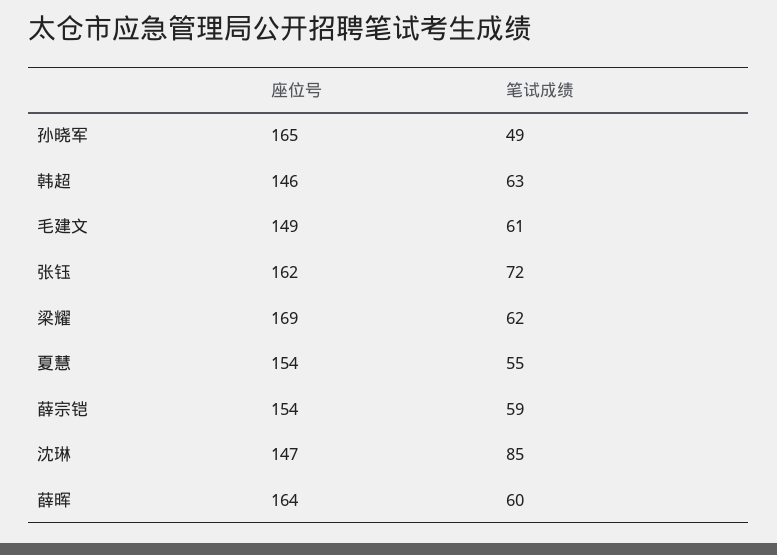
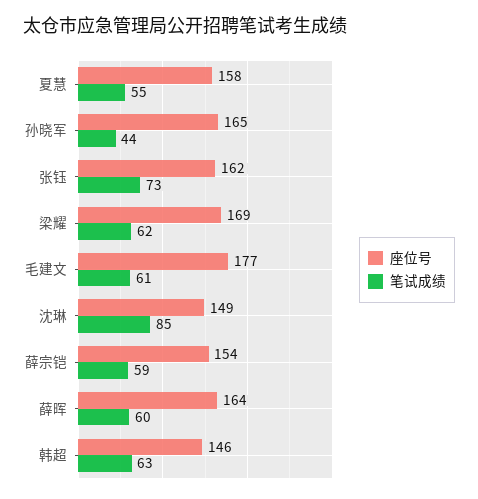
  {
    "座位号": {
      "孙晓军": 165,
      "韩超": 146,
-     "毛建文": 149,
+     "毛建文": 177,
      "张钰": 162,
      "梁耀": 169,
-     "夏慧": 154,
+     "夏慧": 158,
      "薛宗铠": 154,
-     "沈琳": 147,
+     "沈琳": 149,
      "薛晖": 164
    },
    "笔试成绩": {
-     "孙晓军": 49,
+     "孙晓军": 44,
      "韩超": 63,
      "毛建文": 61,
-     "张钰": 72,
+     "张钰": 73,
      "梁耀": 62,
      "夏慧": 55,
      "薛宗铠": 59,
      "沈琳": 85,
      "薛晖": 60
    }
  }

